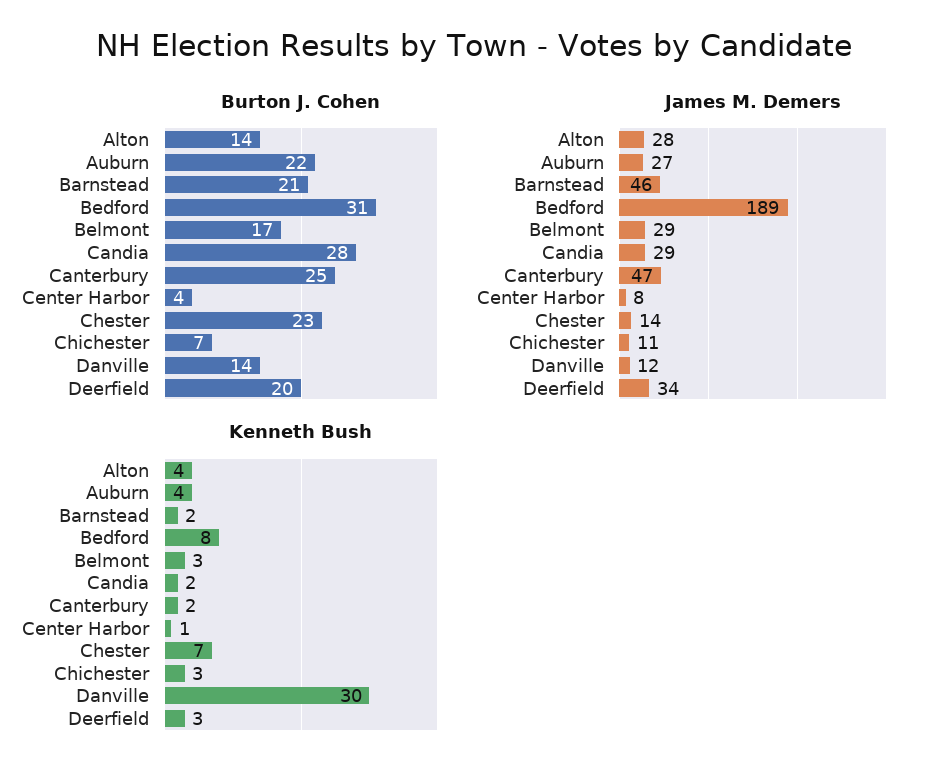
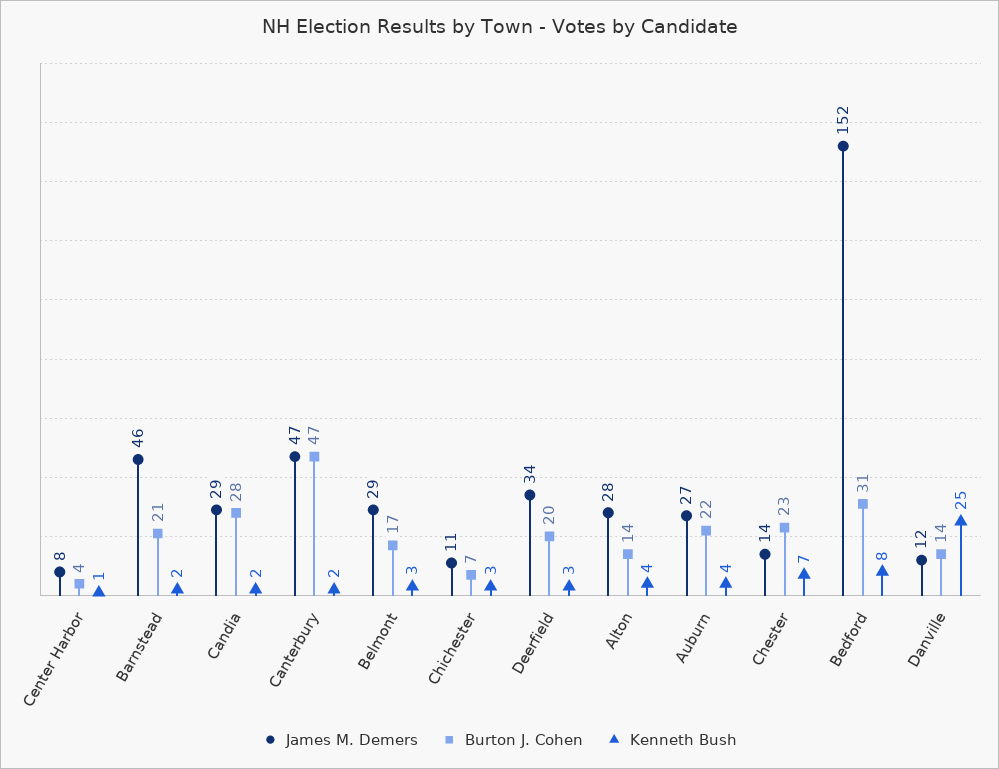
  {
    "Burton J. Cohen": {
      "Alton": 14,
      "Auburn": 22,
      "Barnstead": 21,
      "Bedford": 31,
      "Belmont": 17,
      "Candia": 28,
-     "Canterbury": 25,
+     "Canterbury": 47,
      "Center Harbor": 4,
      "Chester": 23,
      "Chichester": 7,
      "Danville": 14,
      "Deerfield": 20
    },
    "James M. Demers": {
      "Alton": 28,
      "Auburn": 27,
      "Barnstead": 46,
-     "Bedford": 189,
+     "Bedford": 152,
      "Belmont": 29,
      "Candia": 29,
      "Canterbury": 47,
      "Center Harbor": 8,
      "Chester": 14,
      "Chichester": 11,
      "Danville": 12,
      "Deerfield": 34
    },
    "Kenneth Bush": {
      "Alton": 4,
      "Auburn": 4,
      "Barnstead": 2,
      "Bedford": 8,
      "Belmont": 3,
      "Candia": 2,
      "Canterbury": 2,
      "Center Harbor": 1,
      "Chester": 7,
      "Chichester": 3,
-     "Danville": 30,
+     "Danville": 25,
      "Deerfield": 3
    }
  }

